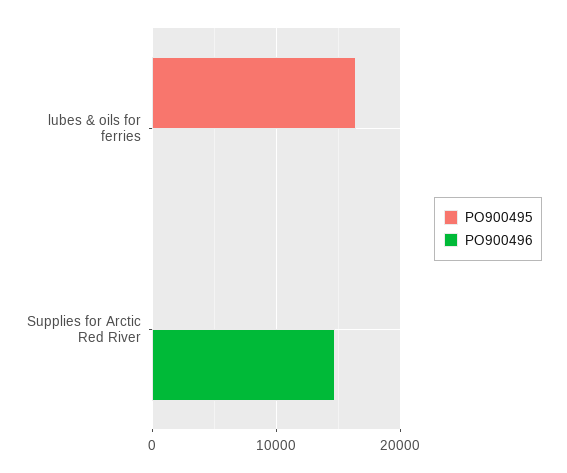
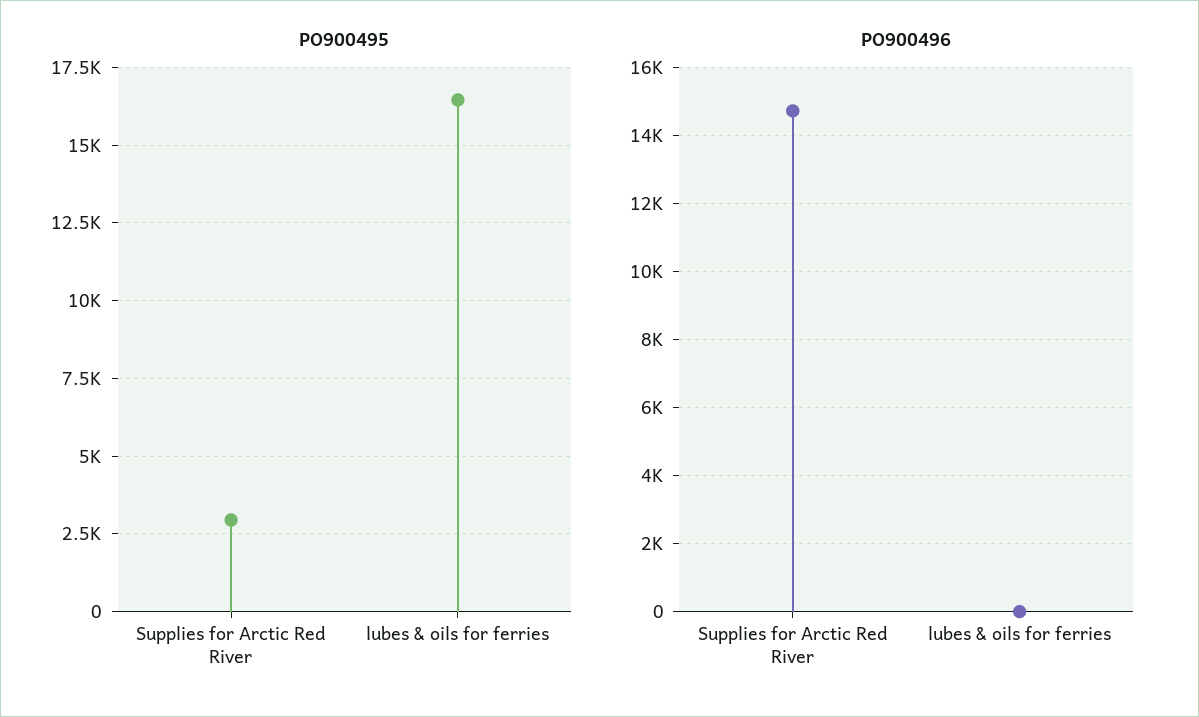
  {
    "PO900495": {
      "lubes & oils for ferries": 16500,
-     "Supplies for Arctic Red River": 0
+     "Supplies for Arctic Red River": 3000
    },
    "PO900496": {
      "lubes & oils for ferries": 0,
      "Supplies for Arctic Red River": 14800
    }
  }

